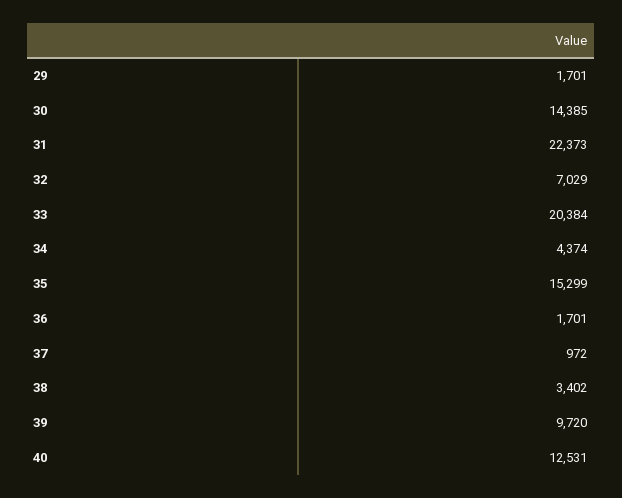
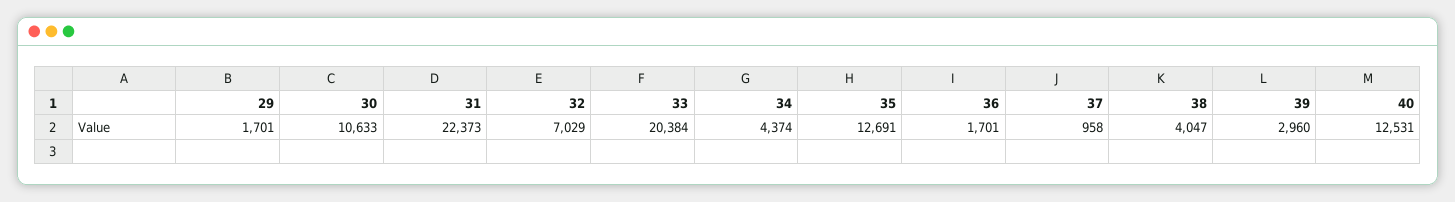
  {
    "29": 1701,
-   "30": 14385,
+   "30": 10633,
    "31": 22373,
    "32": 7029,
    "33": 20384,
    "34": 4374,
-   "35": 15299,
+   "35": 12691,
    "36": 1701,
-   "37": 972,
+   "37": 958,
-   "38": 3402,
+   "38": 4047,
-   "39": 9720,
+   "39": 2960,
    "40": 12531
  }

